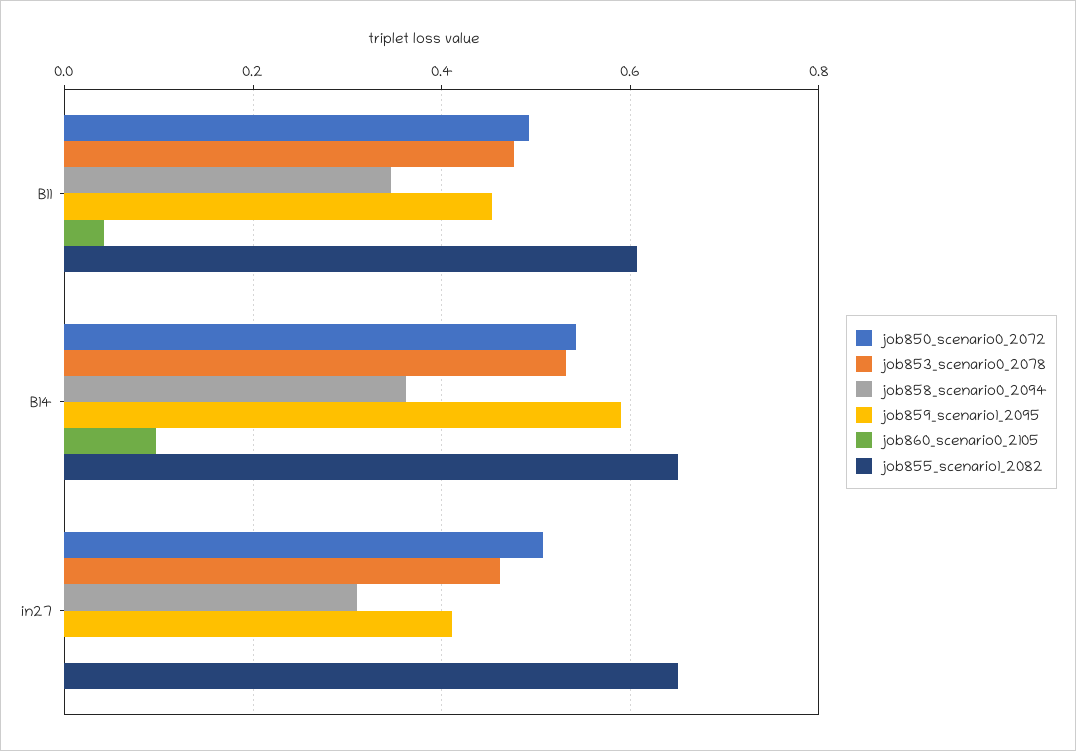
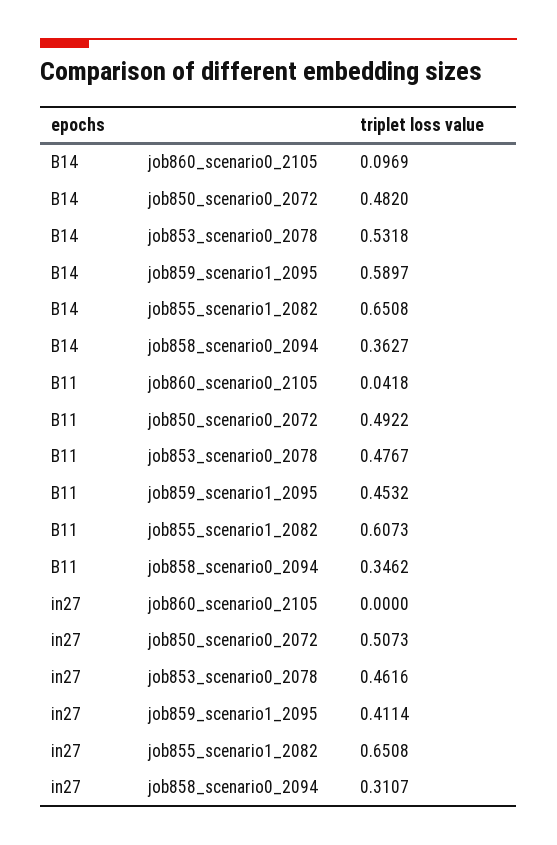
  {
    "job850_scenario0_2072": {
      "B11": 0.4922,
-     "B14": 0.54,
+     "B14": 0.482,
      "in27": 0.5073
    },
    "job853_scenario0_2078": {
      "B11": 0.4767,
      "B14": 0.5318,
      "in27": 0.4616
    },
    "job858_scenario0_2094": {
      "B11": 0.3462,
      "B14": 0.3627,
      "in27": 0.3107
    },
    "job859_scenario1_2095": {
      "B11": 0.4532,
      "B14": 0.5897,
      "in27": 0.4114
    },
    "job860_scenario0_2105": {
      "B11": 0.0418,
      "B14": 0.0969,
      "in27": 0
    },
    "job855_scenario1_2082": {
      "B11": 0.6073,
      "B14": 0.6508,
      "in27": 0.6508
    }
  }

